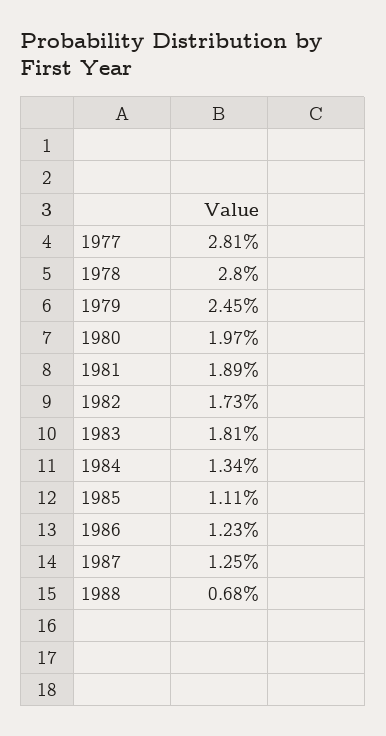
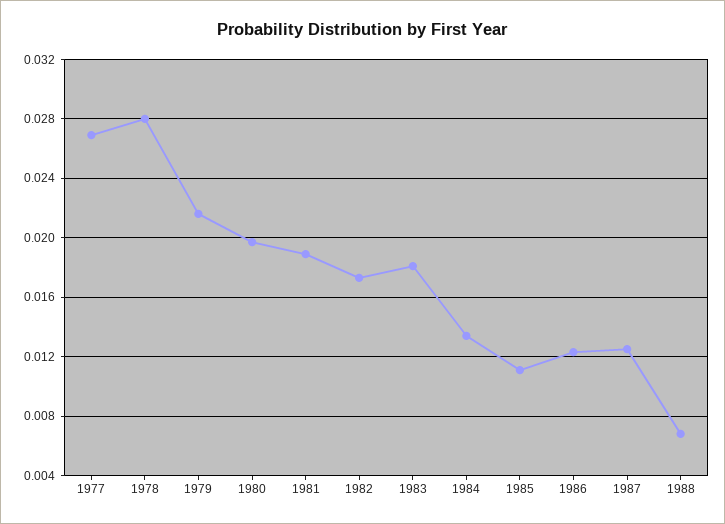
  {
-   "1977": 0.0281,
+   "1977": 0.027,
    "1978": 0.028,
-   "1979": 0.0245,
+   "1979": 0.0215,
    "1980": 0.0197,
    "1981": 0.0189,
    "1982": 0.0173,
    "1983": 0.0181,
    "1984": 0.0134,
    "1985": 0.0111,
    "1986": 0.0123,
    "1987": 0.0125,
    "1988": 0.0068
  }

